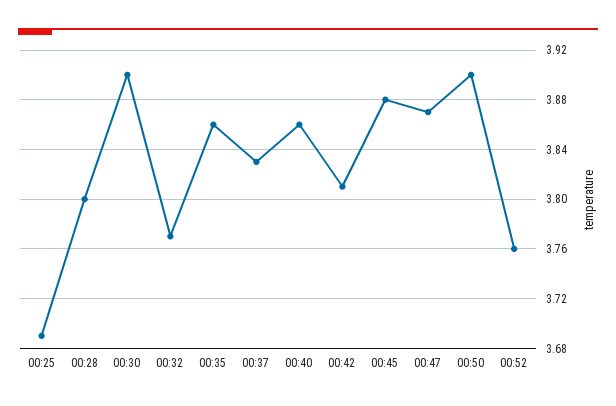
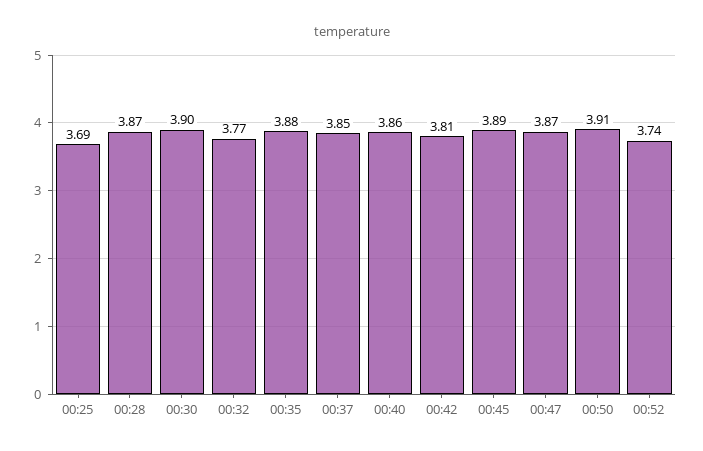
  {
    "00:25": 3.69,
-   "00:28": 3.8,
+   "00:28": 3.87,
    "00:30": 3.9,
    "00:32": 3.77,
-   "00:35": 3.86,
+   "00:35": 3.88,
-   "00:37": 3.83,
+   "00:37": 3.85,
    "00:40": 3.86,
    "00:42": 3.81,
-   "00:45": 3.88,
+   "00:45": 3.89,
    "00:47": 3.87,
-   "00:50": 3.9,
+   "00:50": 3.91,
-   "00:52": 3.76
+   "00:52": 3.74
  }

